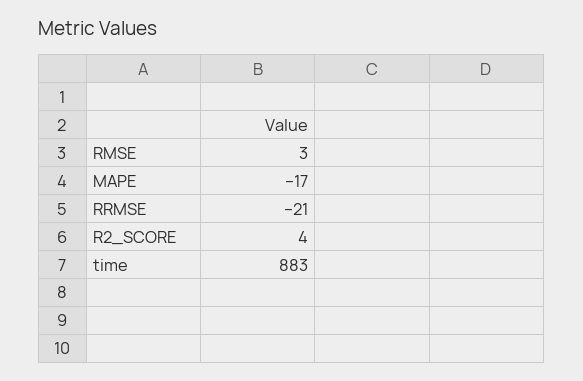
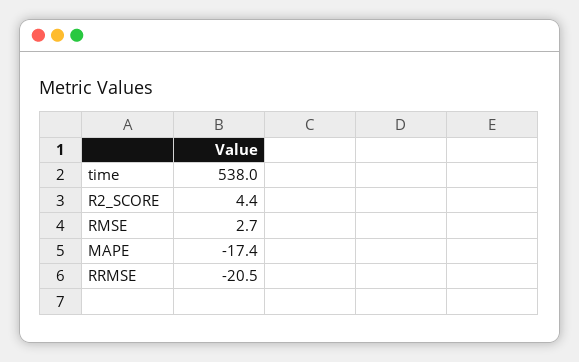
  {
    "RMSE": 2.7,
    "MAPE": -17.4,
    "RRMSE": -20.5,
    "R2_SCORE": 4.4,
-   "time": 883
+   "time": 538
  }

